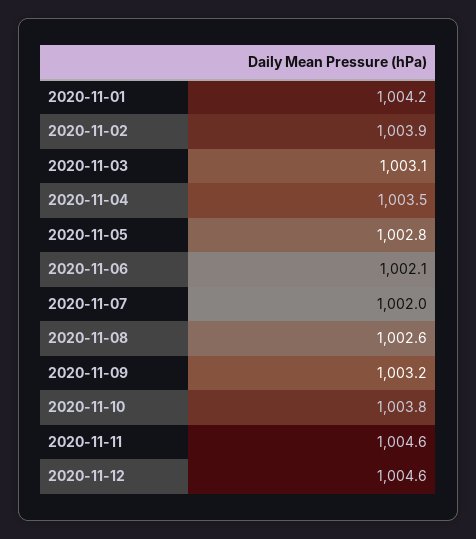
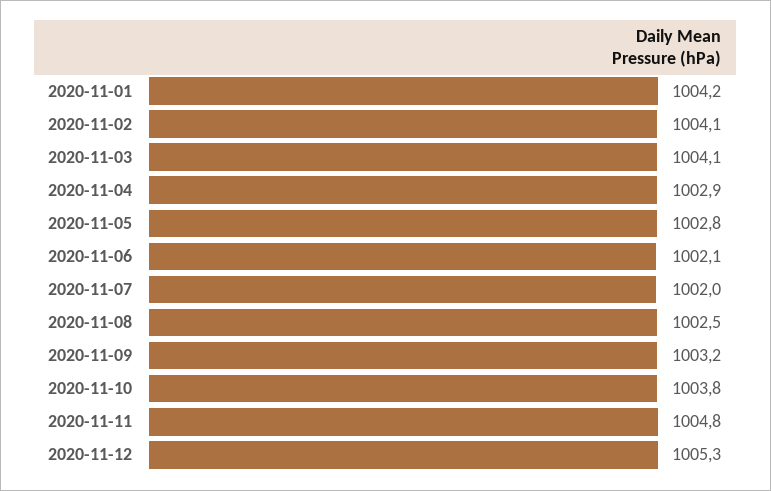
  {
    "2020-11-01": 1004.2,
-   "2020-11-02": 1003.9,
+   "2020-11-02": 1004.1,
-   "2020-11-03": 1003.1,
+   "2020-11-03": 1004.1,
-   "2020-11-04": 1003.5,
+   "2020-11-04": 1002.9,
    "2020-11-05": 1002.8,
    "2020-11-06": 1002.1,
    "2020-11-07": 1002,
-   "2020-11-08": 1002.6,
+   "2020-11-08": 1002.5,
    "2020-11-09": 1003.2,
    "2020-11-10": 1003.8,
-   "2020-11-11": 1004.6,
+   "2020-11-11": 1004.8,
-   "2020-11-12": 1004.6
+   "2020-11-12": 1005.3
  }

